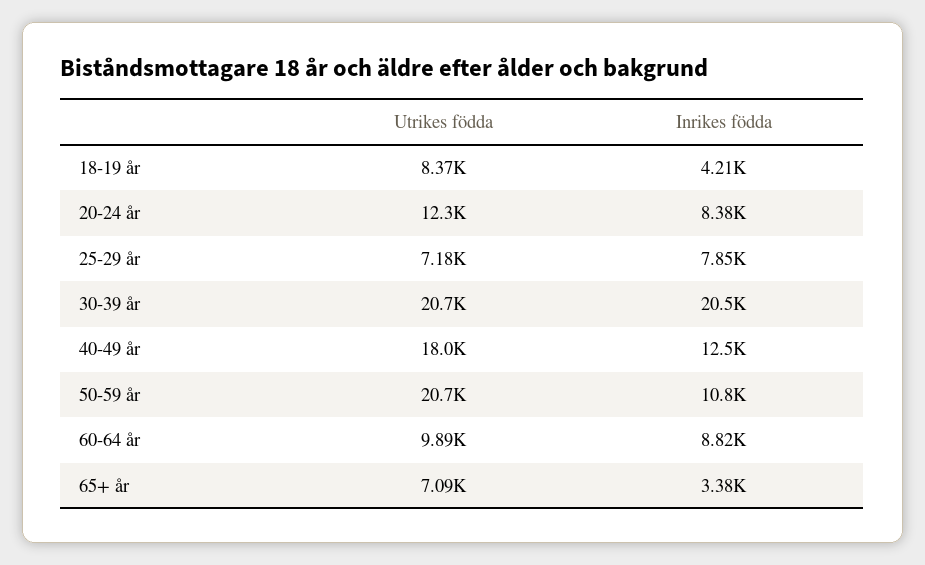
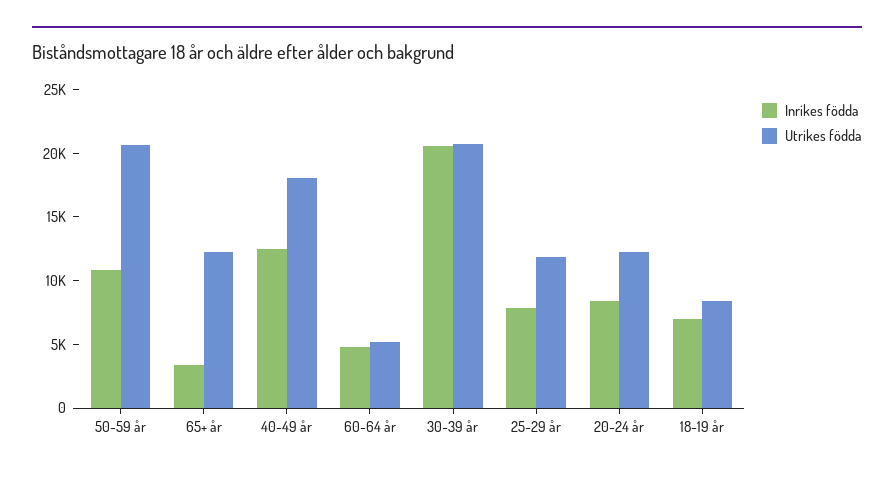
  {
    "Utrikes födda": {
      "18-19 år": 8370,
      "20-24 år": 12300,
-     "25-29 år": 7180,
+     "25-29 år": 12000,
      "30-39 år": 20700,
      "40-49 år": 18000,
      "50-59 år": 20700,
-     "60-64 år": 9890,
+     "60-64 år": 5000,
-     "65+ år": 7090
+     "65+ år": 12000
    },
    "Inrikes födda": {
-     "18-19 år": 4210,
+     "18-19 år": 7000,
      "20-24 år": 8380,
      "25-29 år": 7850,
      "30-39 år": 20500,
      "40-49 år": 12500,
      "50-59 år": 10800,
-     "60-64 år": 8820,
+     "60-64 år": 5000,
      "65+ år": 3380
    }
  }

